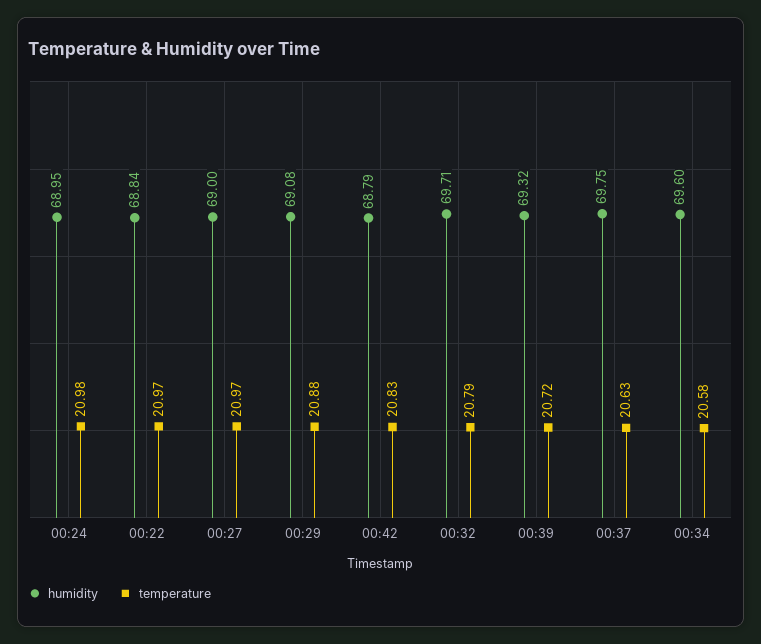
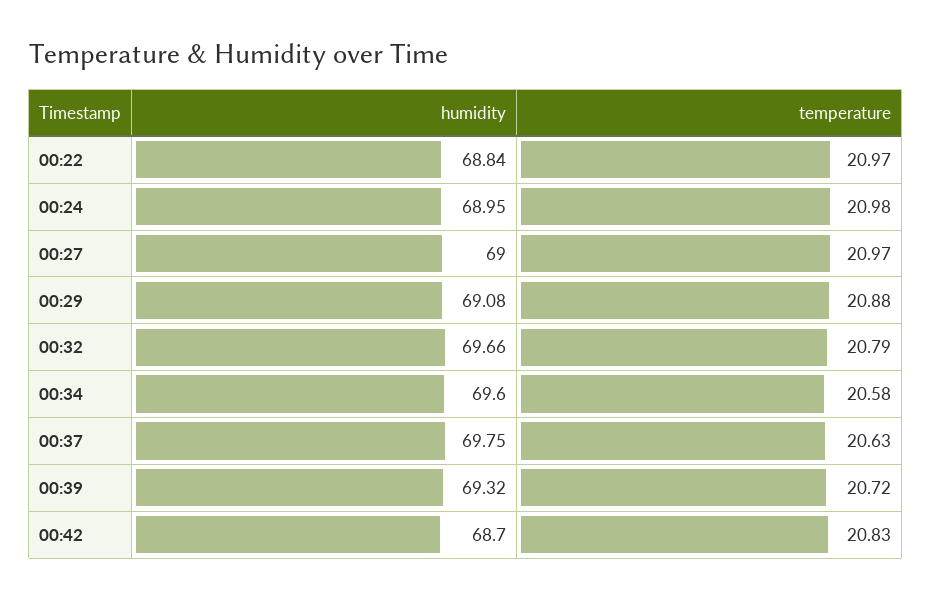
  {
    "humidity": {
      "00:24": 68.95,
      "00:22": 68.84,
      "00:27": 69,
      "00:29": 69.08,
-     "00:42": 68.79,
+     "00:42": 68.7,
-     "00:32": 69.71,
+     "00:32": 69.66,
      "00:39": 69.32,
      "00:37": 69.75,
      "00:34": 69.6
    },
    "temperature": {
      "00:24": 20.98,
      "00:22": 20.97,
      "00:27": 20.97,
      "00:29": 20.88,
      "00:42": 20.83,
      "00:32": 20.79,
      "00:39": 20.72,
      "00:37": 20.63,
      "00:34": 20.58
    }
  }

